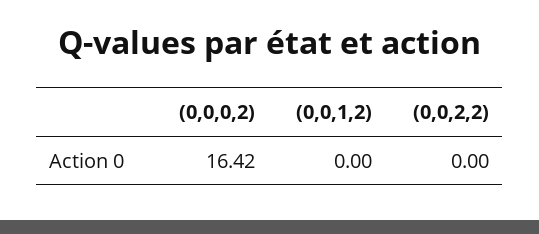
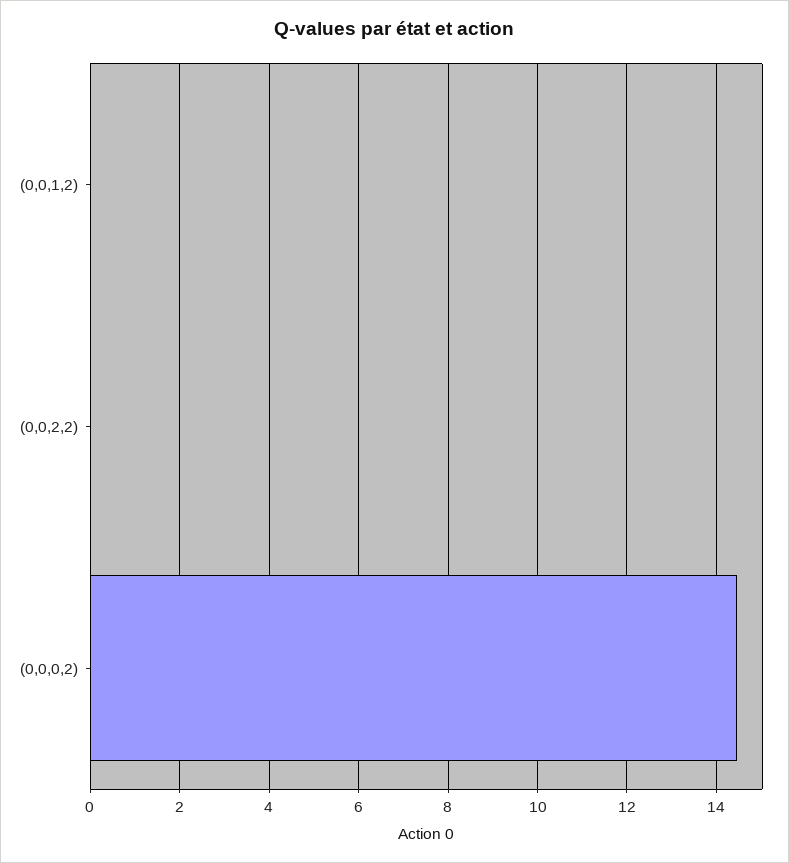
  {
-   "(0,0,0,2)": 16.42,
+   "(0,0,0,2)": 14.4,
    "(0,0,1,2)": 0,
    "(0,0,2,2)": 0
  }

